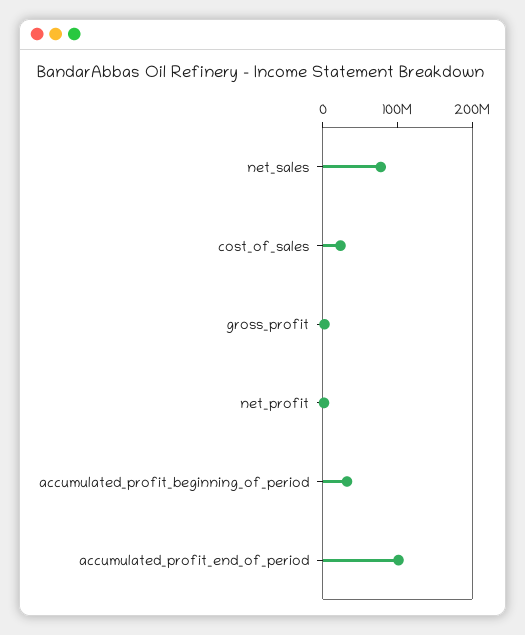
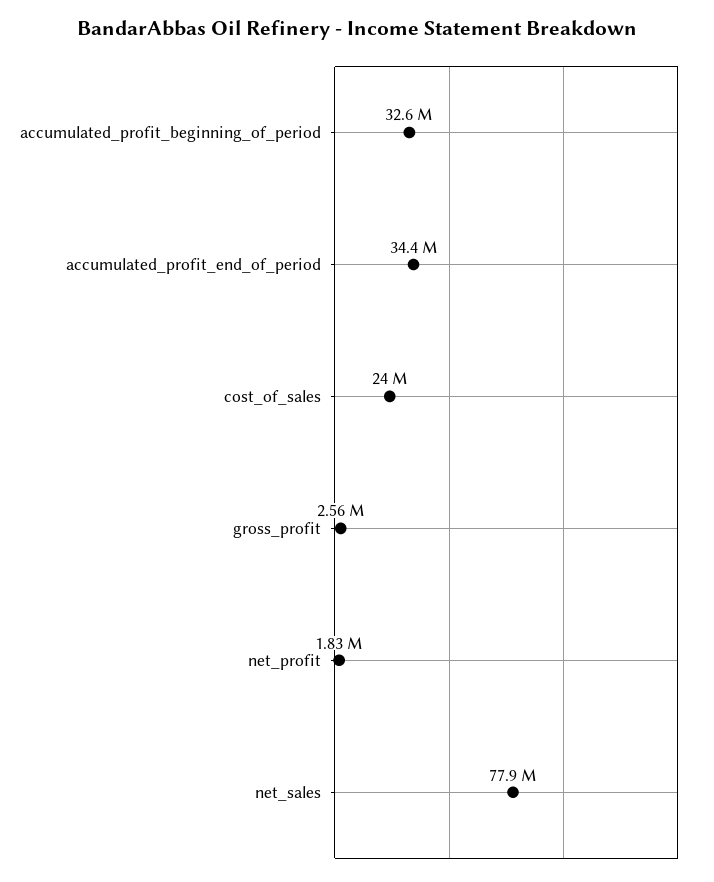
  {
    "net_sales": 77900000,
    "cost_of_sales": 24000000,
    "gross_profit": 2560000,
    "net_profit": 1830000,
    "accumulated_profit_beginning_of_period": 32600000,
-   "accumulated_profit_end_of_period": 100000000
+   "accumulated_profit_end_of_period": 34400000
  }

